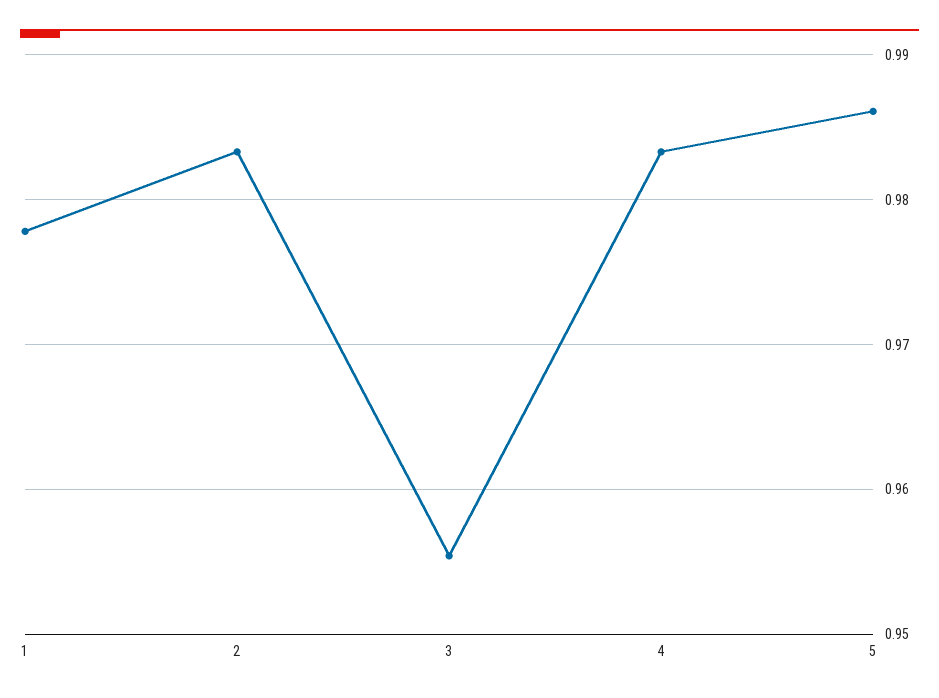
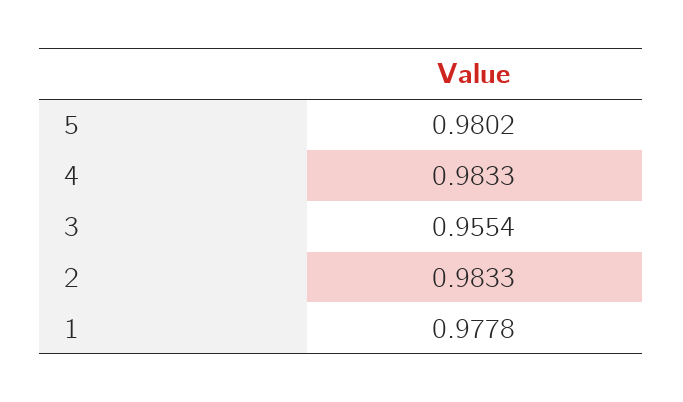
  {
    "1": 0.9778,
    "2": 0.9833,
    "3": 0.9554,
    "4": 0.9833,
-   "5": 0.986
+   "5": 0.9802
  }

